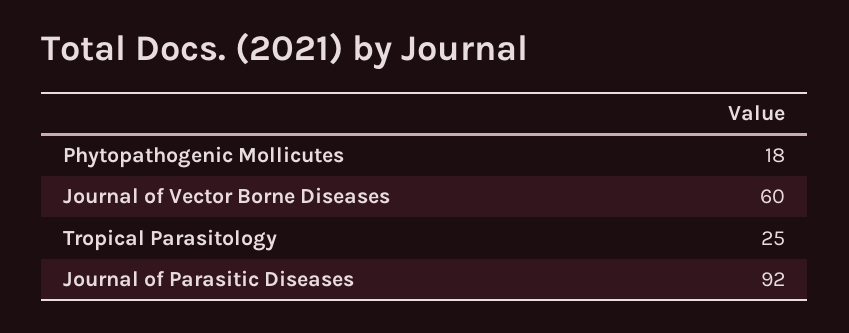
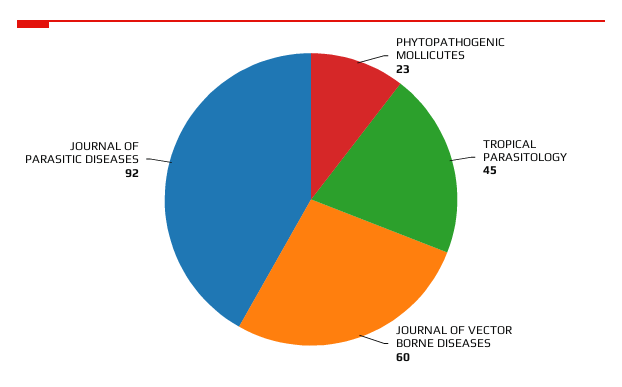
  {
-   "Phytopathogenic Mollicutes": 18,
+   "Phytopathogenic Mollicutes": 23,
    "Journal of Vector Borne Diseases": 60,
-   "Tropical Parasitology": 25,
+   "Tropical Parasitology": 45,
    "Journal of Parasitic Diseases": 92
  }

